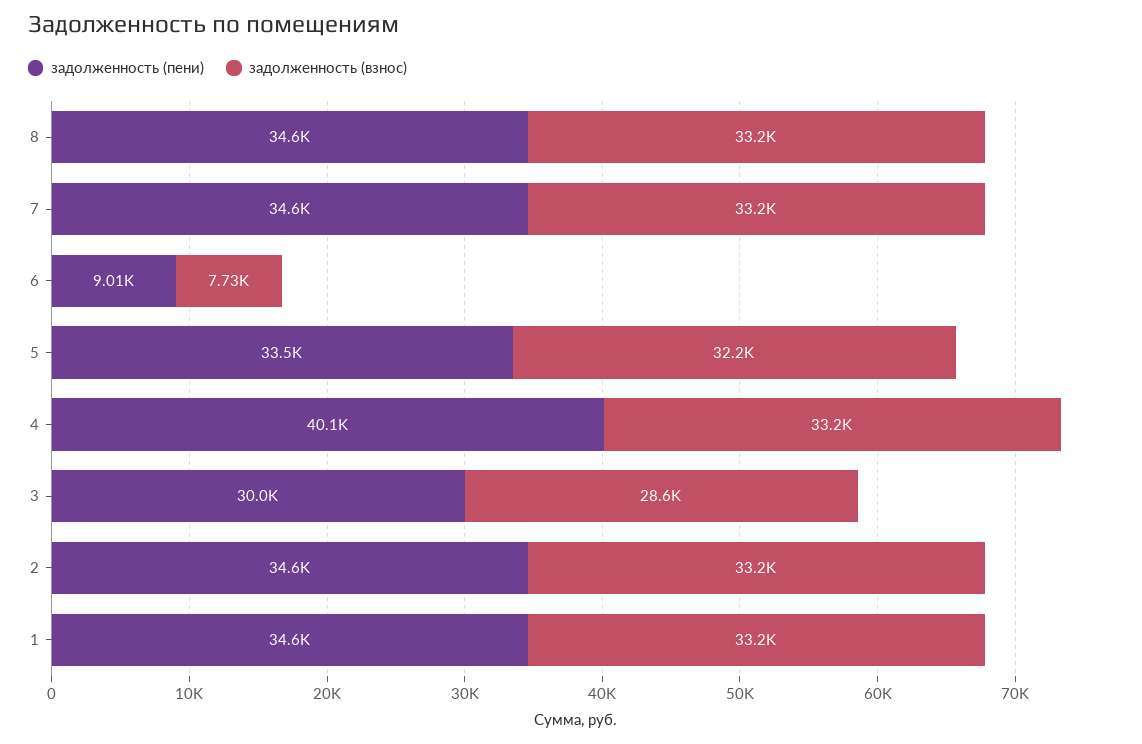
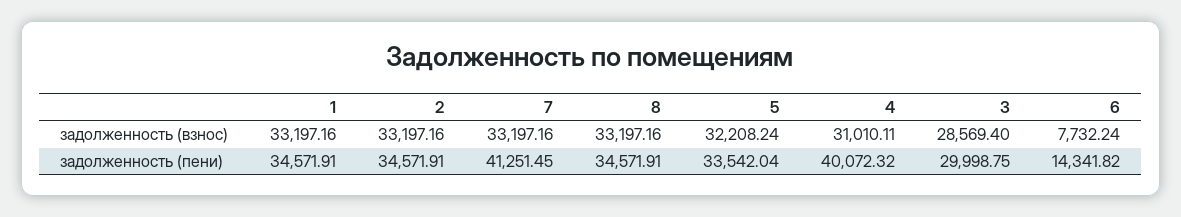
  {
    "задолженность (пени)": {
      "8": 34571.91,
-     "7": 34600,
+     "7": 41251.45,
-     "6": 9010,
+     "6": 14341.82,
      "5": 33542.04,
      "4": 40072.32,
      "3": 29998.75,
      "2": 34571.91,
      "1": 34571.91
    },
    "задолженность (взнос)": {
      "8": 33197.16,
      "7": 33197.16,
      "6": 7732.24,
      "5": 32208.24,
-     "4": 33200,
+     "4": 31010.11,
      "3": 28569.4,
      "2": 33197.16,
      "1": 33197.16
    }
  }

